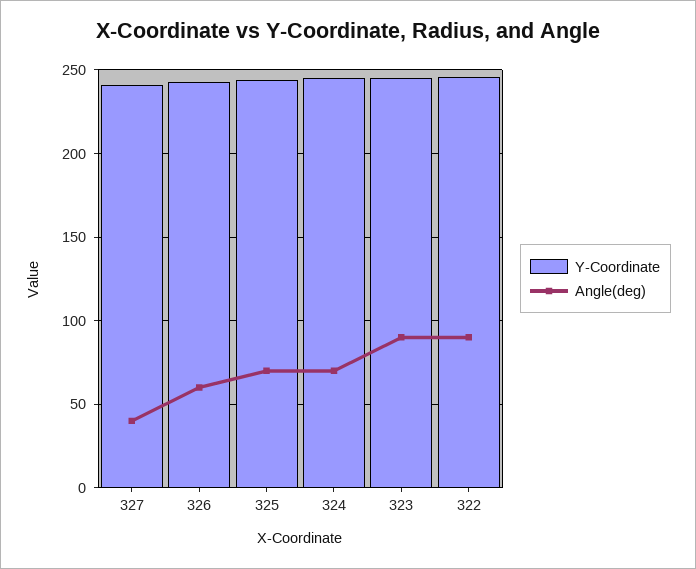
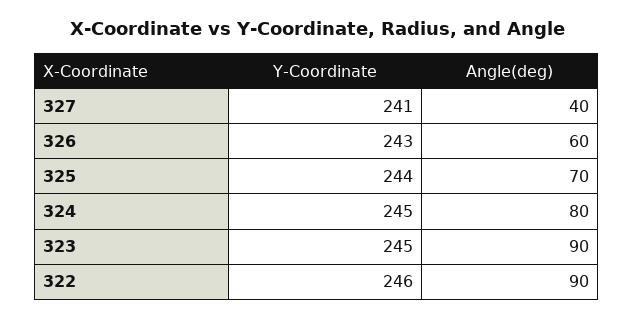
  {
    "Y-Coordinate": {
      "327": 241,
      "326": 243,
      "325": 244,
      "324": 245,
      "323": 245,
      "322": 246
    },
    "Angle(deg)": {
      "327": 40,
      "326": 60,
      "325": 70,
-     "324": 70,
+     "324": 80,
      "323": 90,
      "322": 90
    }
  }

